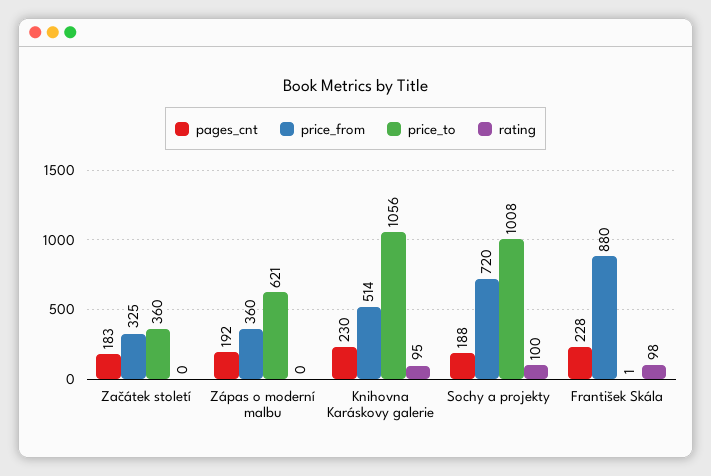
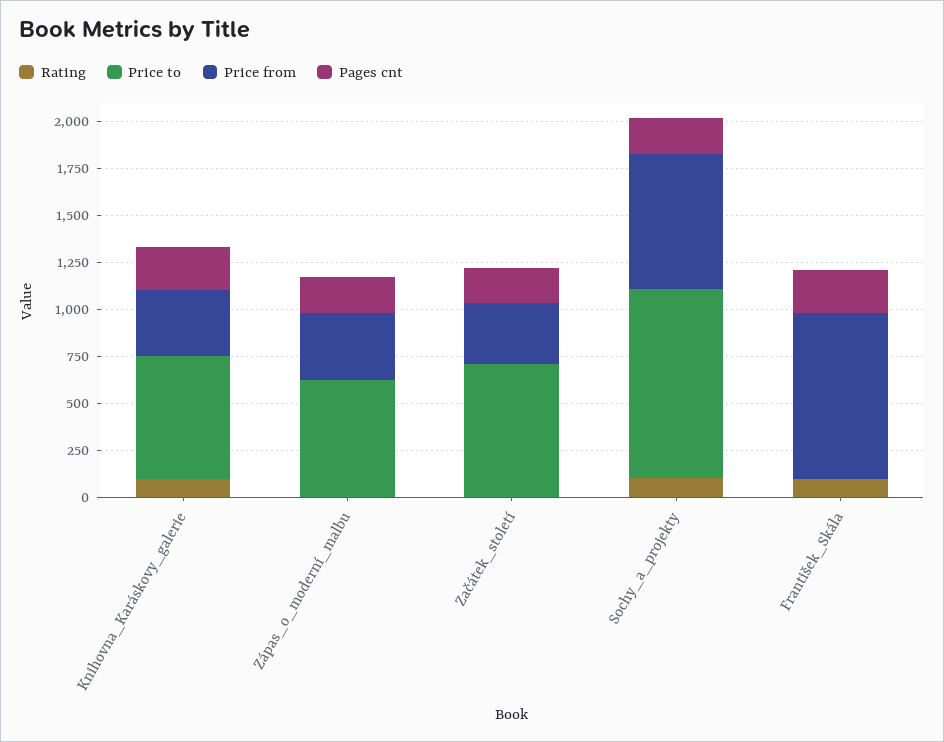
  {
    "pages_cnt": {
      "Začátek století": 183,
      "Zápas o moderní malbu": 192,
      "Knihovna Karáskovy galerie": 230,
      "Sochy a projekty": 188,
      "František Skála": 228
    },
    "price_from": {
      "Začátek století": 325,
      "Zápas o moderní malbu": 360,
-     "Knihovna Karáskovy galerie": 514,
+     "Knihovna Karáskovy galerie": 350,
      "Sochy a projekty": 720,
      "František Skála": 880
    },
    "price_to": {
-     "Začátek století": 360,
+     "Začátek století": 700,
      "Zápas o moderní malbu": 621,
-     "Knihovna Karáskovy galerie": 1056,
+     "Knihovna Karáskovy galerie": 650,
      "Sochy a projekty": 1008,
      "František Skála": 1
    },
    "rating": {
      "Začátek století": 0,
      "Zápas o moderní malbu": 0,
      "Knihovna Karáskovy galerie": 95,
      "Sochy a projekty": 100,
      "František Skála": 98
    }
  }

